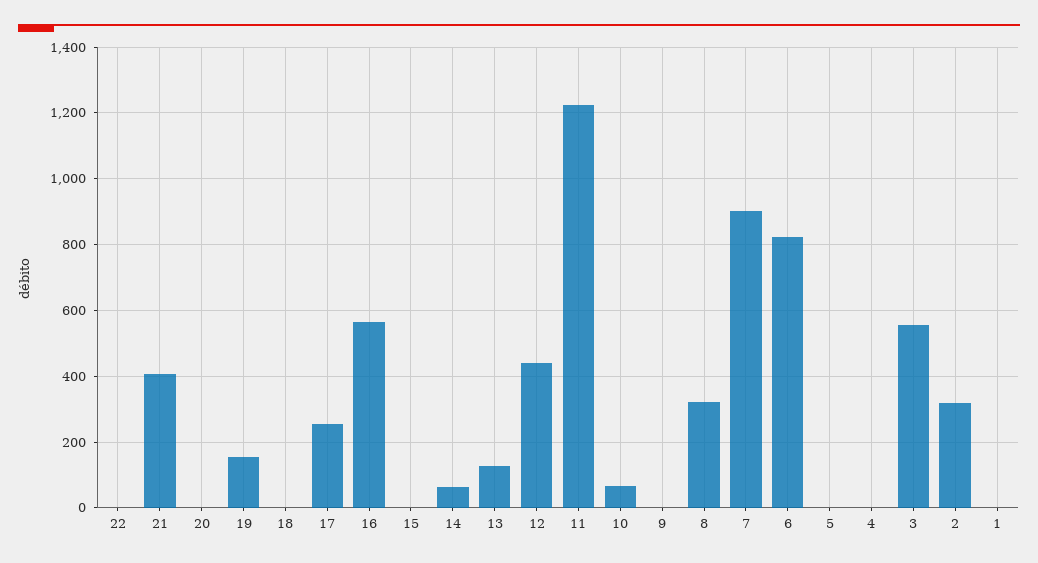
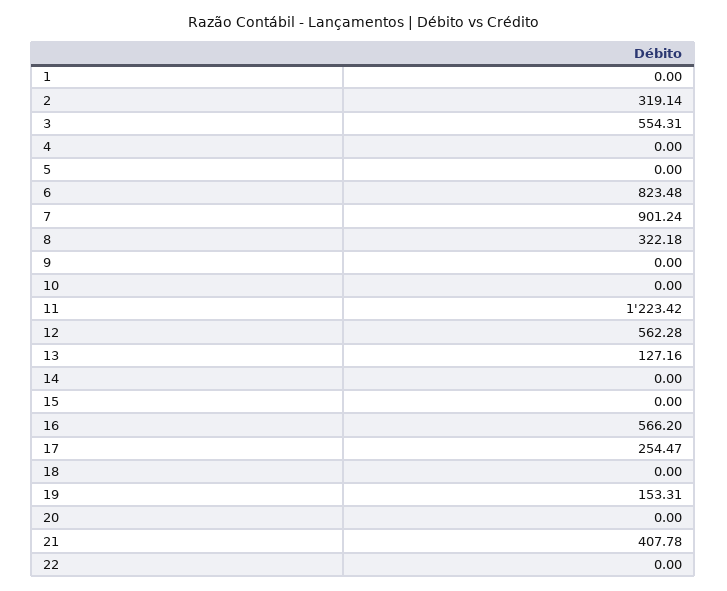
  {
    "22": 0,
    "21": 407.78,
    "20": 0,
    "19": 153.31,
    "18": 0,
    "17": 254.47,
    "16": 566.2,
    "15": 0,
-   "14": 60,
+   "14": 0,
    "13": 127.16,
-   "12": 440,
+   "12": 562.28,
    "11": 1223.42,
-   "10": 60,
+   "10": 0,
    "9": 0,
    "8": 322.18,
    "7": 901.24,
    "6": 823.48,
    "5": 0,
    "4": 0,
    "3": 554.31,
    "2": 319.14,
    "1": 0
  }

